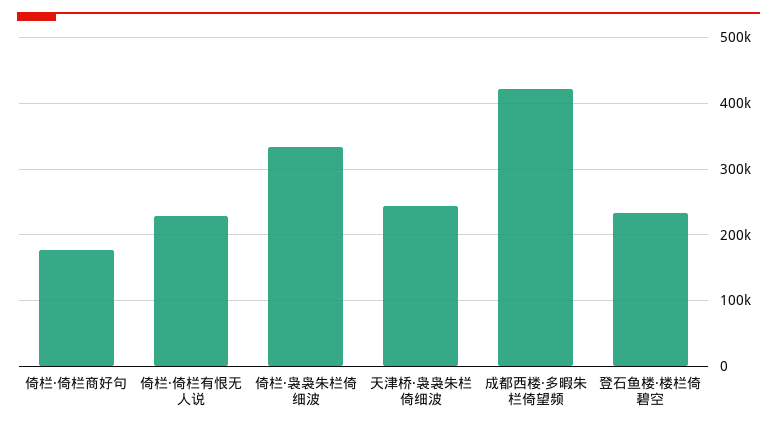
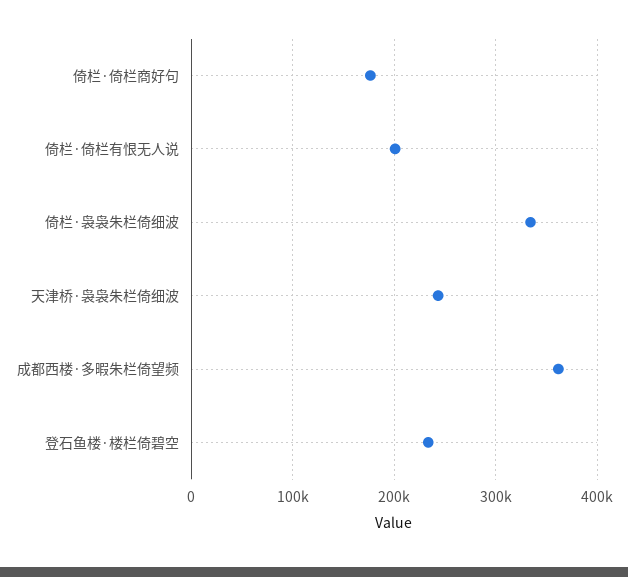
  {
    "倚栏·倚栏商好句": 180000,
-   "倚栏·倚栏有恨无人说": 230000,
+   "倚栏·倚栏有恨无人说": 200000,
    "倚栏·袅袅朱栏倚细波": 330000,
    "天津桥·袅袅朱栏倚细波": 240000,
-   "成都西楼·多暇朱栏倚望频": 420000,
+   "成都西楼·多暇朱栏倚望频": 360000,
    "登石鱼楼·楼栏倚碧空": 230000
  }

